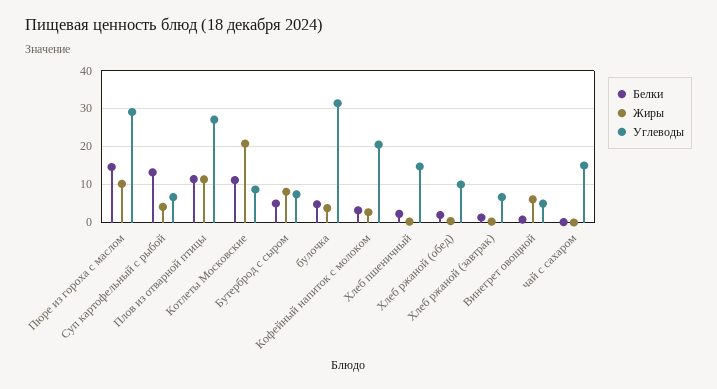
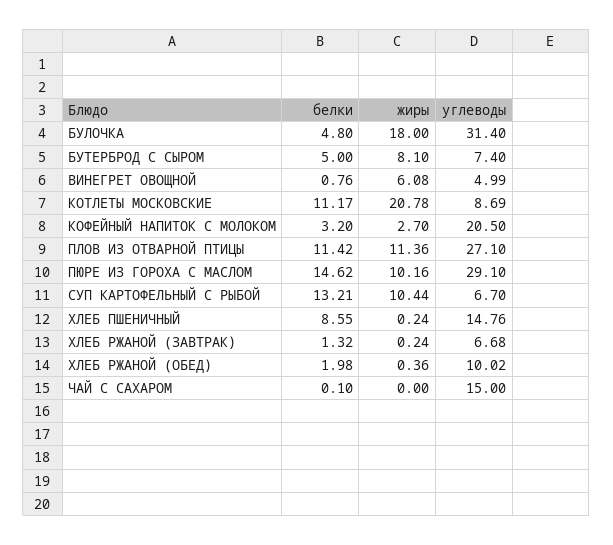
  {
    "Белки": {
      "Пюре из гороха с маслом": 14.62,
      "Суп картофельный с рыбой": 13.21,
      "Плов из отварной птицы": 11.42,
      "Котлеты Московские": 11.17,
      "Бутерброд с сыром": 5,
      "булочка": 4.8,
      "Кофейный напиток с молоком": 3.2,
-     "Хлеб пшеничный": 2,
+     "Хлеб пшеничный": 8.55,
      "Хлеб ржаной (обед)": 1.98,
      "Хлеб ржаной (завтрак)": 1.32,
      "Винегрет овощной": 0.76,
      "чай с сахаром": 0.1
    },
    "Жиры": {
      "Пюре из гороха с маслом": 10.16,
-     "Суп картофельный с рыбой": 4,
+     "Суп картофельный с рыбой": 10.44,
      "Плов из отварной птицы": 11.36,
      "Котлеты Московские": 20.78,
      "Бутерброд с сыром": 8.1,
-     "булочка": 4,
+     "булочка": 18,
      "Кофейный напиток с молоком": 2.7,
      "Хлеб пшеничный": 0.24,
      "Хлеб ржаной (обед)": 0.36,
      "Хлеб ржаной (завтрак)": 0.24,
      "Винегрет овощной": 6.08,
      "чай с сахаром": 0
    },
    "Углеводы": {
      "Пюре из гороха с маслом": 29.1,
      "Суп картофельный с рыбой": 6.7,
      "Плов из отварной птицы": 27.1,
      "Котлеты Московские": 8.69,
      "Бутерброд с сыром": 7.4,
      "булочка": 31.4,
      "Кофейный напиток с молоком": 20.5,
      "Хлеб пшеничный": 14.76,
      "Хлеб ржаной (обед)": 10.02,
      "Хлеб ржаной (завтрак)": 6.68,
      "Винегрет овощной": 4.99,
      "чай с сахаром": 15
    }
  }

